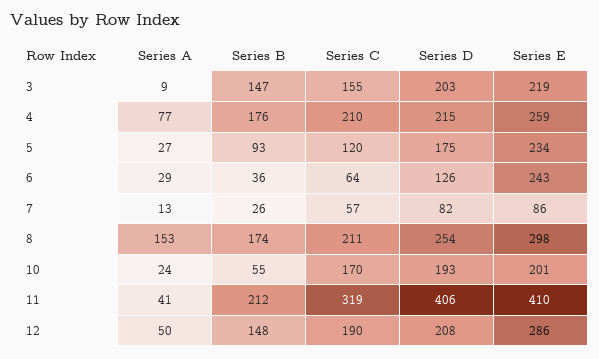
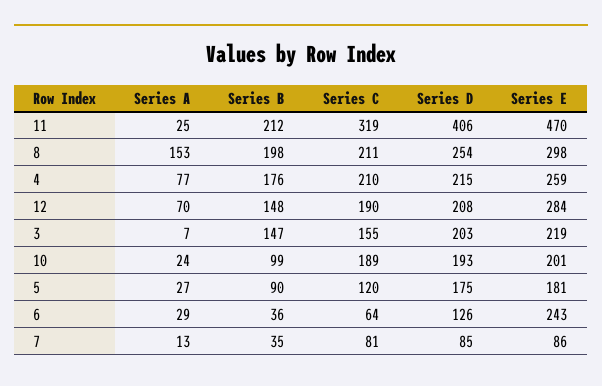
  {
    "Series A": {
-     "3": 9,
+     "3": 7,
      "4": 77,
      "5": 27,
      "6": 29,
      "7": 13,
      "8": 153,
      "10": 24,
-     "11": 41,
+     "11": 25,
-     "12": 50
+     "12": 70
    },
    "Series B": {
      "3": 147,
      "4": 176,
-     "5": 93,
+     "5": 90,
      "6": 36,
-     "7": 26,
+     "7": 35,
-     "8": 174,
+     "8": 198,
-     "10": 55,
+     "10": 99,
      "11": 212,
      "12": 148
    },
    "Series C": {
      "3": 155,
      "4": 210,
      "5": 120,
      "6": 64,
-     "7": 57,
+     "7": 81,
      "8": 211,
-     "10": 170,
+     "10": 189,
      "11": 319,
      "12": 190
    },
    "Series D": {
      "3": 203,
      "4": 215,
      "5": 175,
      "6": 126,
-     "7": 82,
+     "7": 85,
      "8": 254,
      "10": 193,
      "11": 406,
      "12": 208
    },
    "Series E": {
      "3": 219,
      "4": 259,
-     "5": 234,
+     "5": 181,
      "6": 243,
      "7": 86,
      "8": 298,
      "10": 201,
-     "11": 410,
+     "11": 470,
-     "12": 286
+     "12": 284
    }
  }

